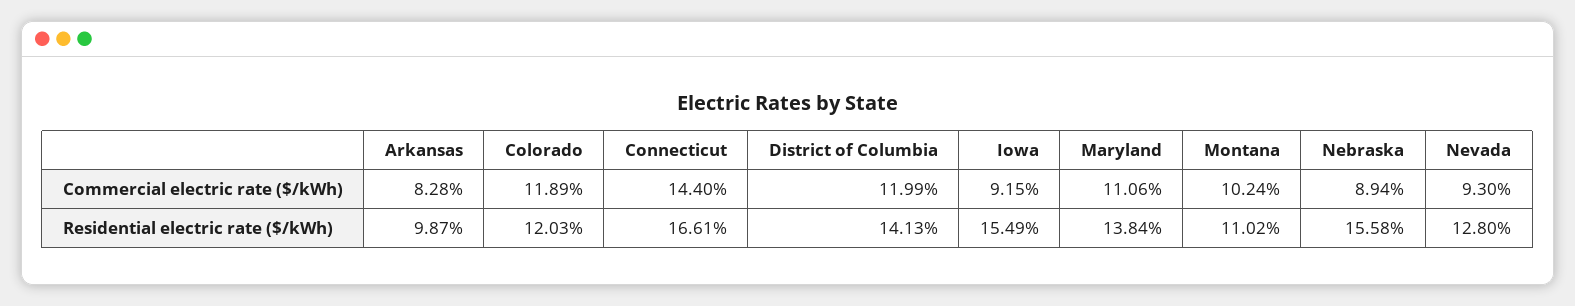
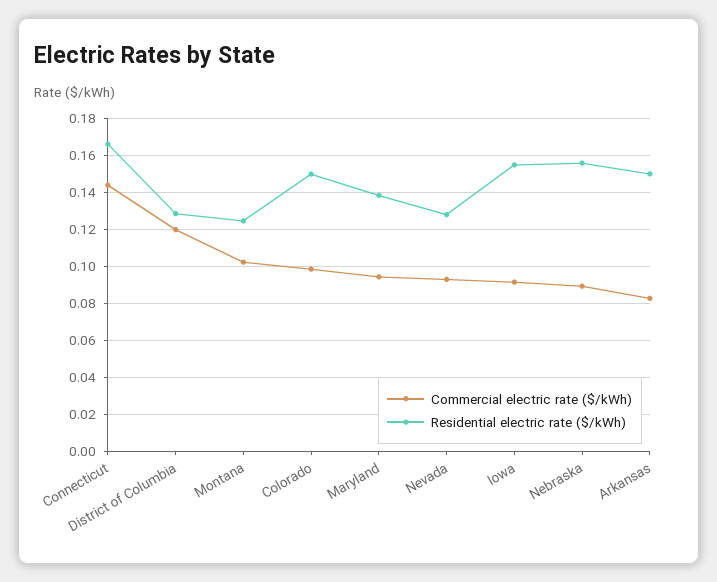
  {
    "Commercial electric rate ($/kWh)": {
      "Arkansas": 0.0828,
-     "Colorado": 0.1189,
+     "Colorado": 0.1,
      "Connecticut": 0.144,
      "District of Columbia": 0.1199,
      "Iowa": 0.0915,
-     "Maryland": 0.1106,
+     "Maryland": 0.095,
      "Montana": 0.1024,
      "Nebraska": 0.0894,
      "Nevada": 0.093
    },
    "Residential electric rate ($/kWh)": {
-     "Arkansas": 0.0987,
+     "Arkansas": 0.15,
-     "Colorado": 0.1203,
+     "Colorado": 0.15,
      "Connecticut": 0.1661,
-     "District of Columbia": 0.1413,
+     "District of Columbia": 0.13,
      "Iowa": 0.1549,
      "Maryland": 0.1384,
-     "Montana": 0.1102,
+     "Montana": 0.125,
      "Nebraska": 0.1558,
      "Nevada": 0.128
    }
  }

